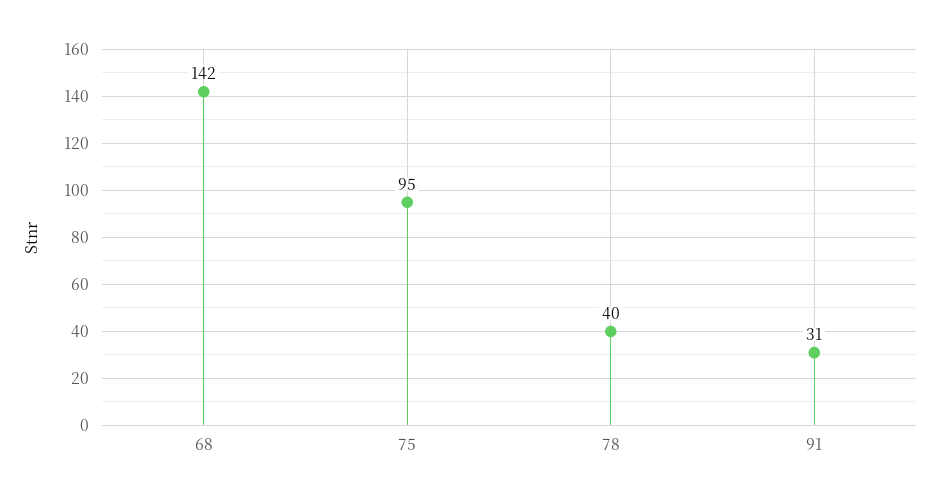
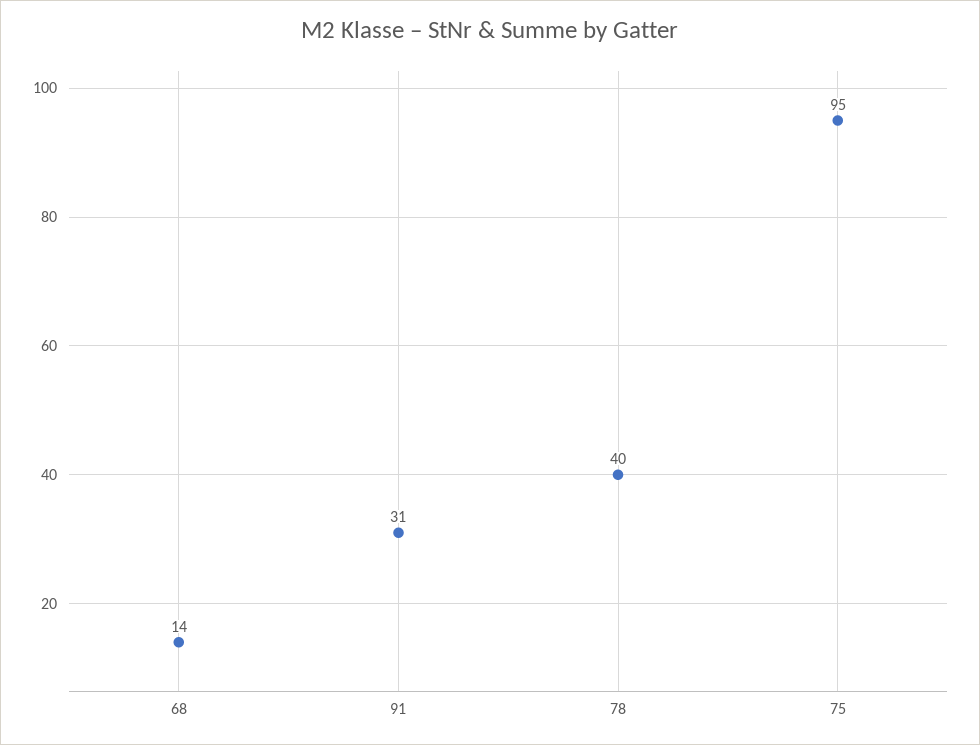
  {
-   "68": 142,
+   "68": 14,
    "75": 95,
    "78": 40,
    "91": 31
  }

